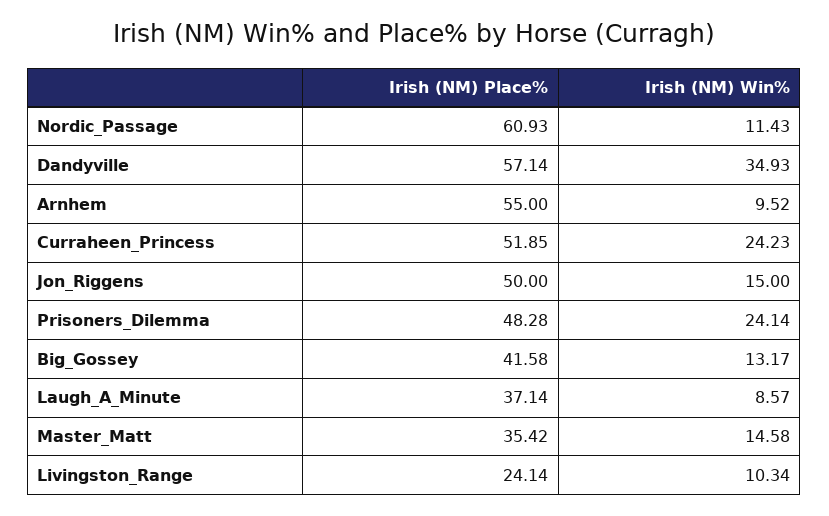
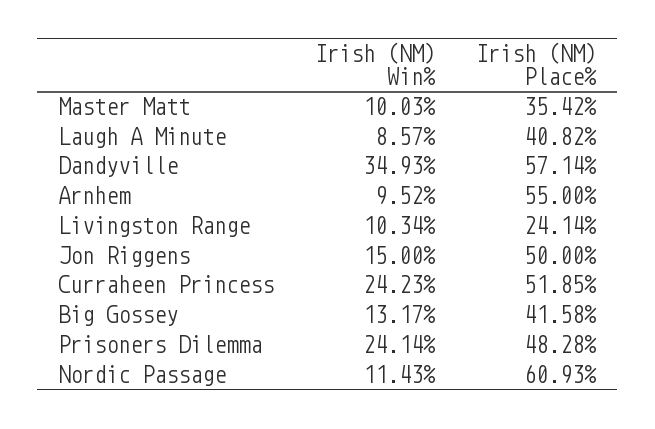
  {
    "Irish (NM) Place%": {
      "Nordic_Passage": 60.93,
      "Dandyville": 57.14,
      "Arnhem": 55,
      "Curraheen_Princess": 51.85,
      "Jon_Riggens": 50,
      "Prisoners_Dilemma": 48.28,
      "Big_Gossey": 41.58,
-     "Laugh_A_Minute": 37.14,
+     "Laugh_A_Minute": 40.82,
      "Master_Matt": 35.42,
      "Livingston_Range": 24.14
    },
    "Irish (NM) Win%": {
      "Nordic_Passage": 11.43,
      "Dandyville": 34.93,
      "Arnhem": 9.52,
      "Curraheen_Princess": 24.23,
      "Jon_Riggens": 15,
      "Prisoners_Dilemma": 24.14,
      "Big_Gossey": 13.17,
      "Laugh_A_Minute": 8.57,
-     "Master_Matt": 14.58,
+     "Master_Matt": 10.03,
      "Livingston_Range": 10.34
    }
  }

